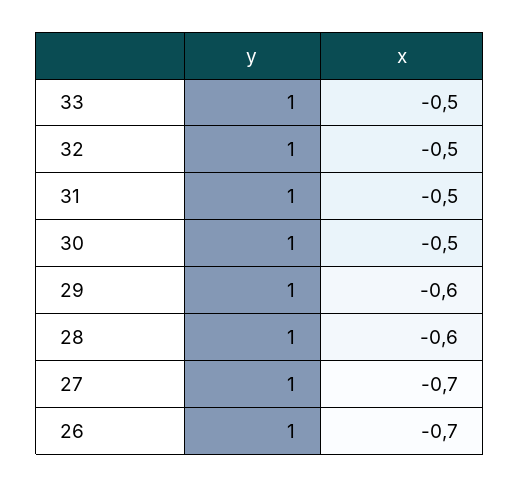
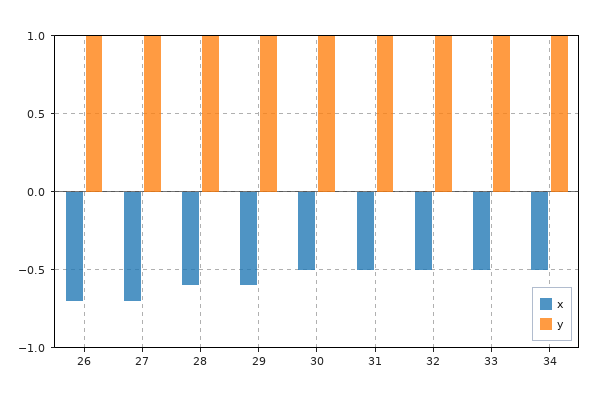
  {
    "y": {
      "33": 1,
      "32": 1,
      "31": 1,
      "30": 1,
      "29": 1,
      "28": 1,
      "27": 1,
-     "26": 1
+     "26": 1,
+     "34": 1
    },
    "x": {
      "33": -0.5,
      "32": -0.5,
      "31": -0.5,
      "30": -0.5,
      "29": -0.6,
      "28": -0.6,
      "27": -0.7,
-     "26": -0.7
+     "26": -0.7,
+     "34": -0.5
    }
  }

